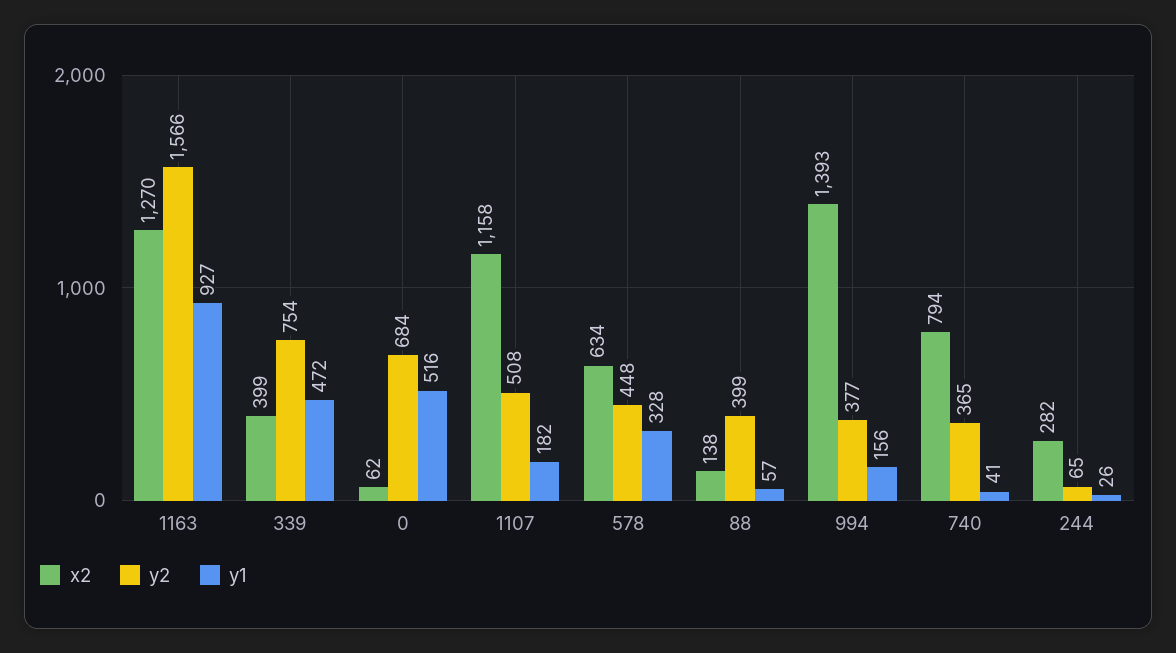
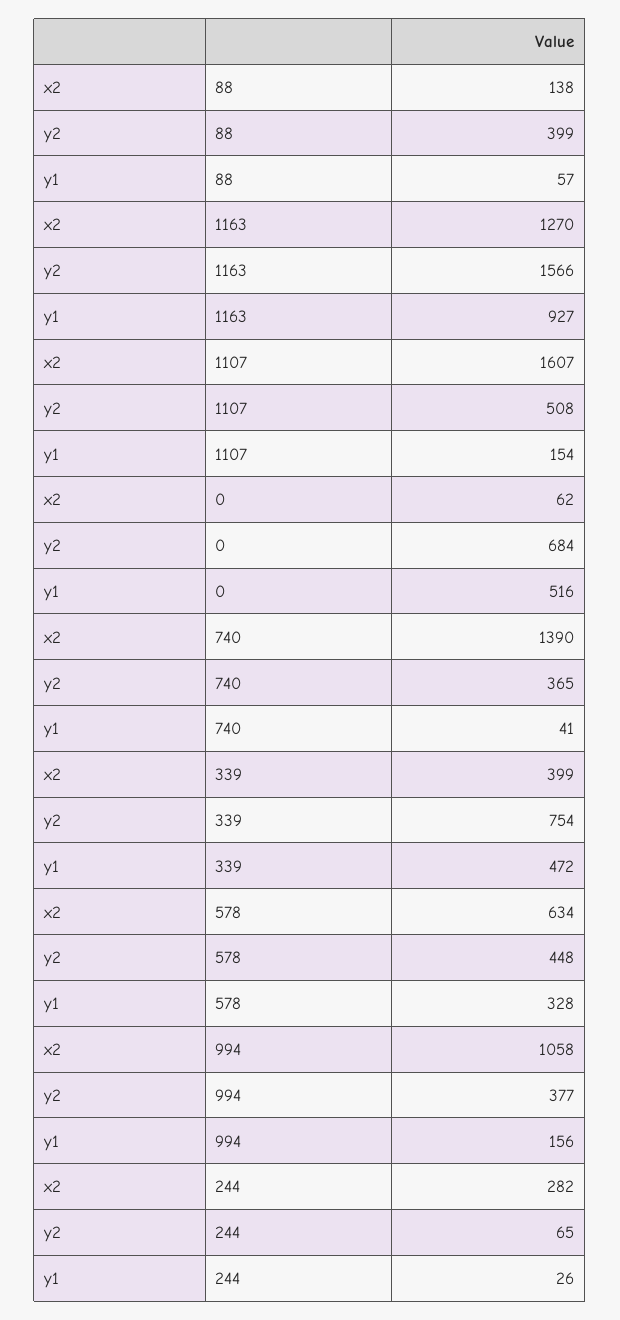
  {
    "x2": {
      "1163": 1270,
      "339": 399,
      "0": 62,
-     "1107": 1158,
+     "1107": 1607,
      "578": 634,
      "88": 138,
-     "994": 1393,
+     "994": 1058,
-     "740": 794,
+     "740": 1390,
      "244": 282
    },
    "y2": {
      "1163": 1566,
      "339": 754,
      "0": 684,
      "1107": 508,
      "578": 448,
      "88": 399,
      "994": 377,
      "740": 365,
      "244": 65
    },
    "y1": {
      "1163": 927,
      "339": 472,
      "0": 516,
-     "1107": 182,
+     "1107": 154,
      "578": 328,
      "88": 57,
      "994": 156,
      "740": 41,
      "244": 26
    }
  }

